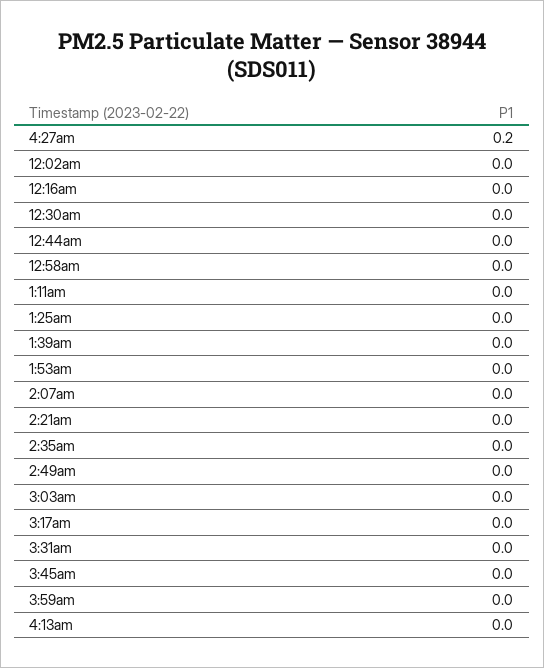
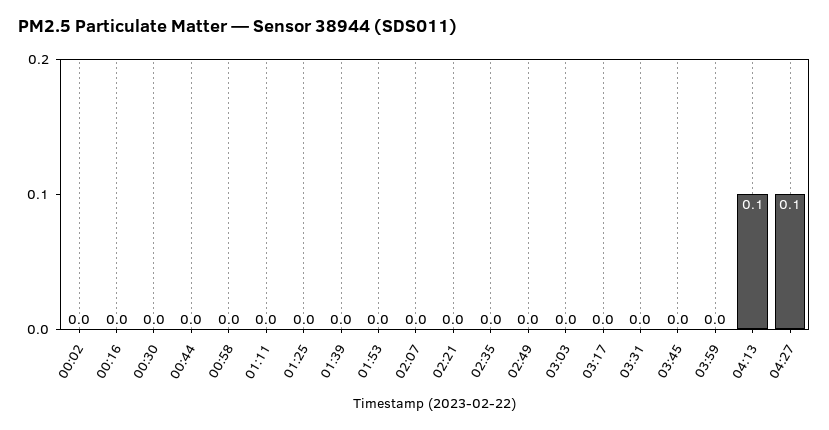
  {
-   "4:27am": 0.2,
+   "4:27am": 0.1,
    "12:02am": 0,
    "12:16am": 0,
    "12:30am": 0,
    "12:44am": 0,
    "12:58am": 0,
    "1:11am": 0,
    "1:25am": 0,
    "1:39am": 0,
    "1:53am": 0,
    "2:07am": 0,
    "2:21am": 0,
    "2:35am": 0,
    "2:49am": 0,
    "3:03am": 0,
    "3:17am": 0,
    "3:31am": 0,
    "3:45am": 0,
    "3:59am": 0,
-   "4:13am": 0
+   "4:13am": 0.1
  }

